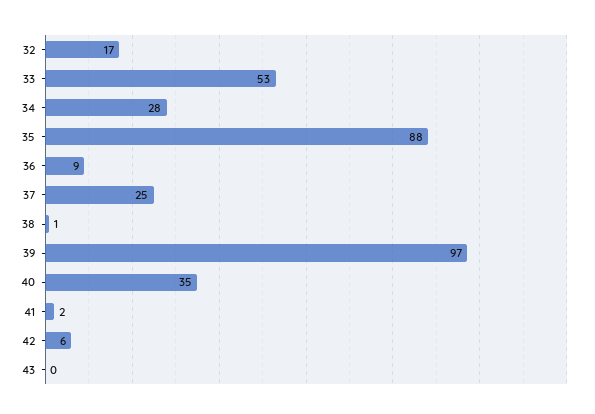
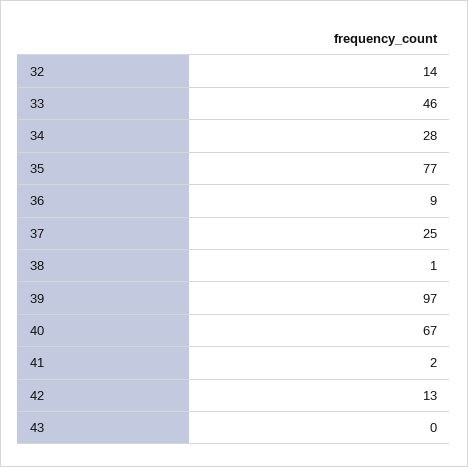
  {
-   "32": 17,
+   "32": 14,
-   "33": 53,
+   "33": 46,
    "34": 28,
-   "35": 88,
+   "35": 77,
    "36": 9,
    "37": 25,
    "38": 1,
    "39": 97,
-   "40": 35,
+   "40": 67,
    "41": 2,
-   "42": 6,
+   "42": 13,
    "43": 0
  }

